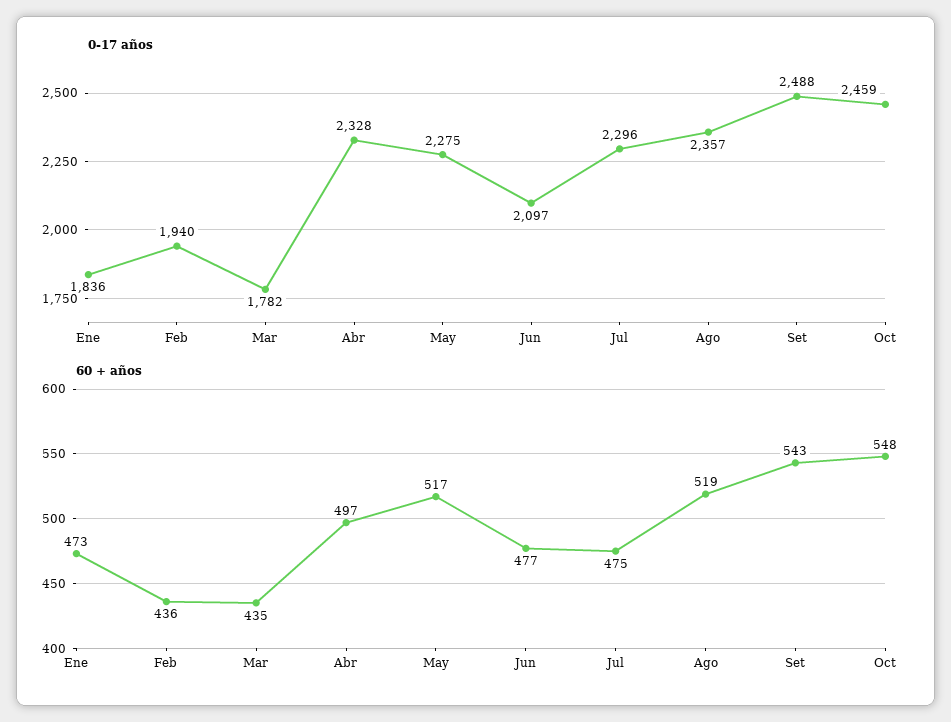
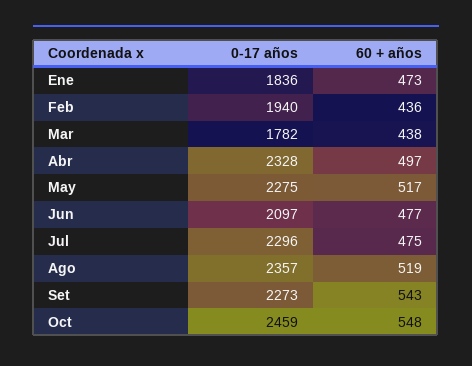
  {
    "0-17 años": {
      "Ene": 1836,
      "Feb": 1940,
      "Mar": 1782,
      "Abr": 2328,
      "May": 2275,
      "Jun": 2097,
      "Jul": 2296,
      "Ago": 2357,
-     "Set": 2488,
+     "Set": 2273,
      "Oct": 2459
    },
    "60 + años": {
      "Ene": 473,
      "Feb": 436,
-     "Mar": 435,
+     "Mar": 438,
      "Abr": 497,
      "May": 517,
      "Jun": 477,
      "Jul": 475,
      "Ago": 519,
      "Set": 543,
      "Oct": 548
    }
  }

